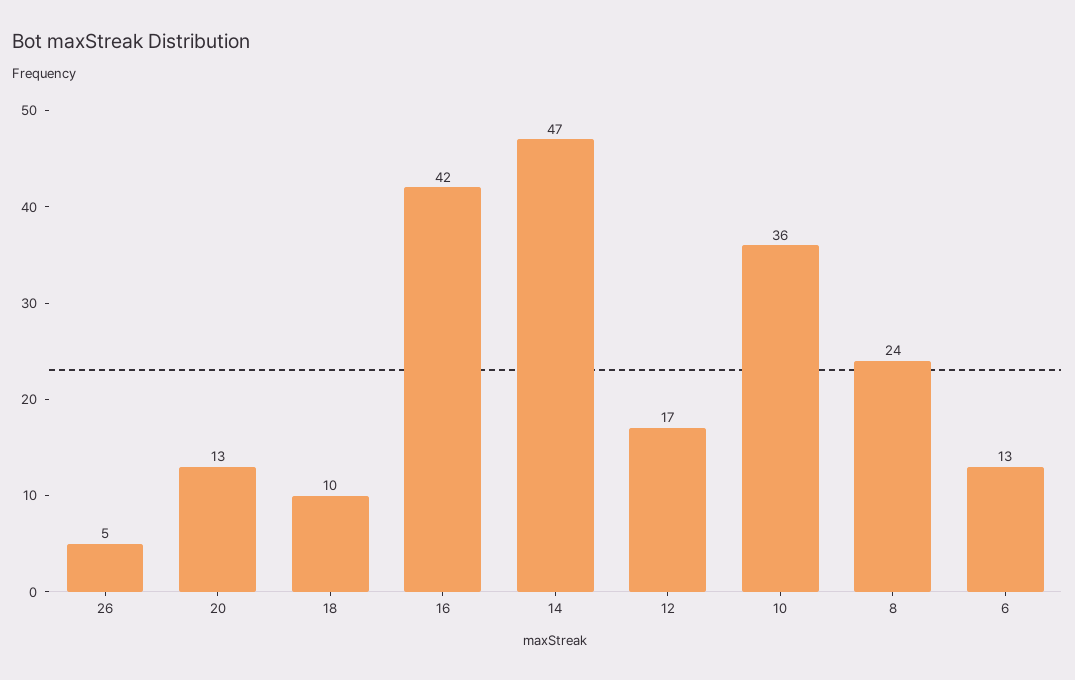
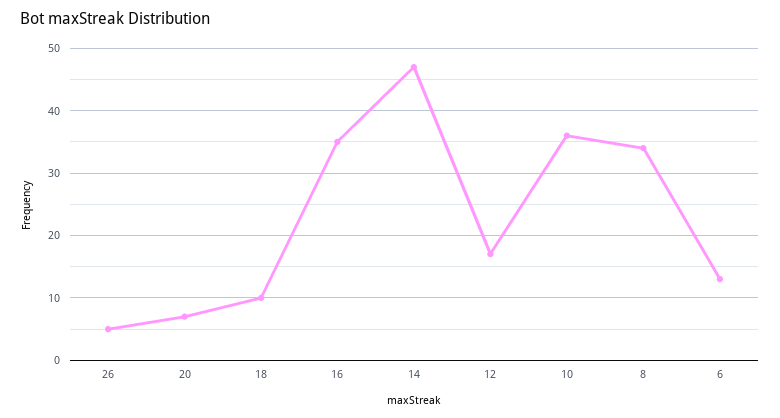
  {
    "26": 5,
-   "20": 13,
+   "20": 7,
    "18": 10,
-   "16": 42,
+   "16": 35,
    "14": 47,
    "12": 17,
    "10": 36,
-   "8": 24,
+   "8": 34,
    "6": 13
  }

